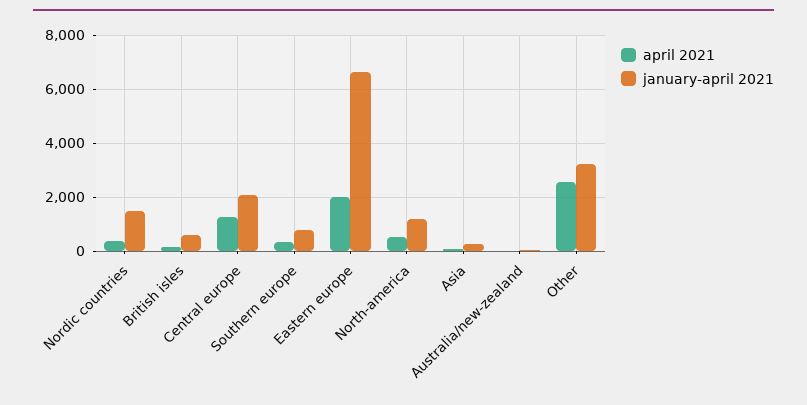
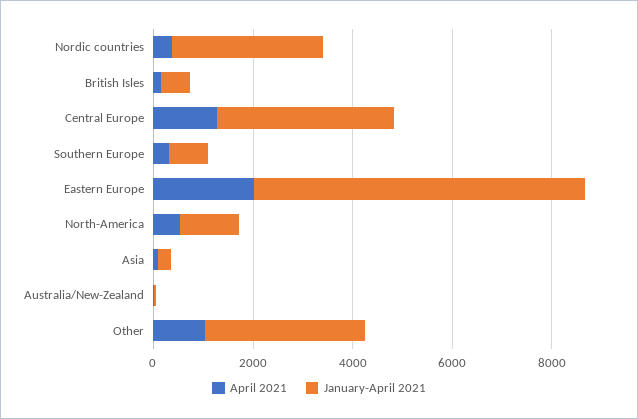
  {
    "april 2021": {
      "Nordic countries": 250,
      "British isles": 250,
      "Central europe": 1250,
      "Southern europe": 250,
      "Eastern europe": 2000,
      "North-america": 500,
      "Asia": 0,
      "Australia/new-zealand": 0,
-     "Other": 2500
+     "Other": 1000
    },
    "january-april 2021": {
-     "Nordic countries": 1500,
+     "Nordic countries": 3000,
      "British isles": 500,
-     "Central europe": 2000,
+     "Central europe": 3500,
      "Southern europe": 750,
      "Eastern europe": 6750,
      "North-america": 1250,
      "Asia": 250,
      "Australia/new-zealand": 0,
      "Other": 3250
    }
  }

